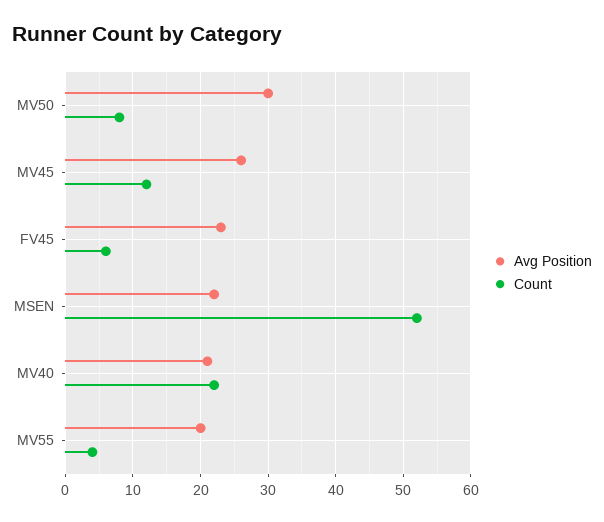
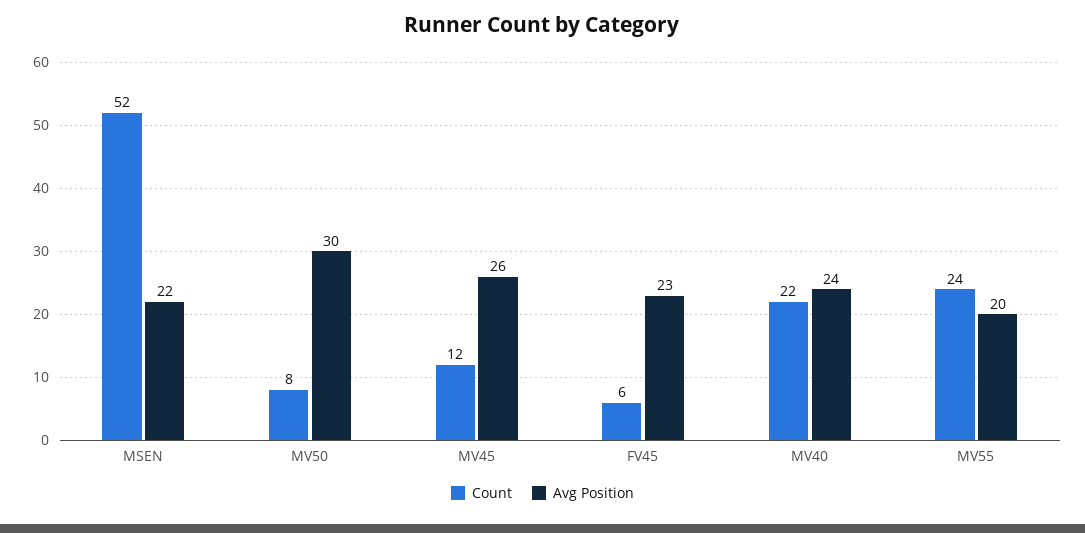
  {
    "Avg Position": {
      "MV50": 30,
      "MV45": 26,
      "FV45": 23,
      "MSEN": 22,
-     "MV40": 21,
+     "MV40": 24,
      "MV55": 20
    },
    "Count": {
      "MV50": 8,
      "MV45": 12,
      "FV45": 6,
      "MSEN": 52,
      "MV40": 22,
-     "MV55": 4
+     "MV55": 24
    }
  }

